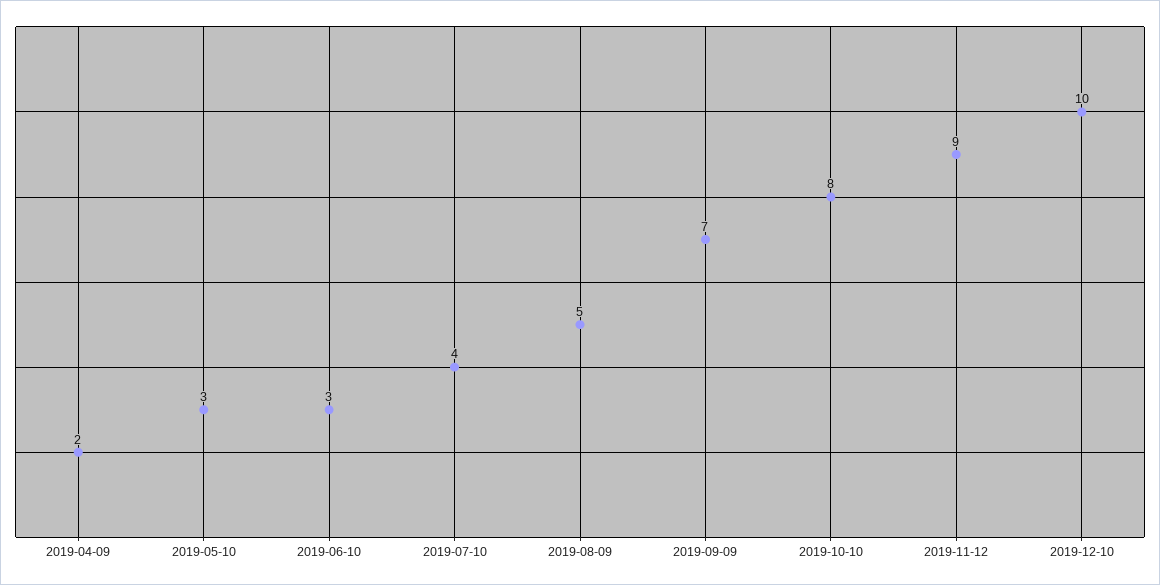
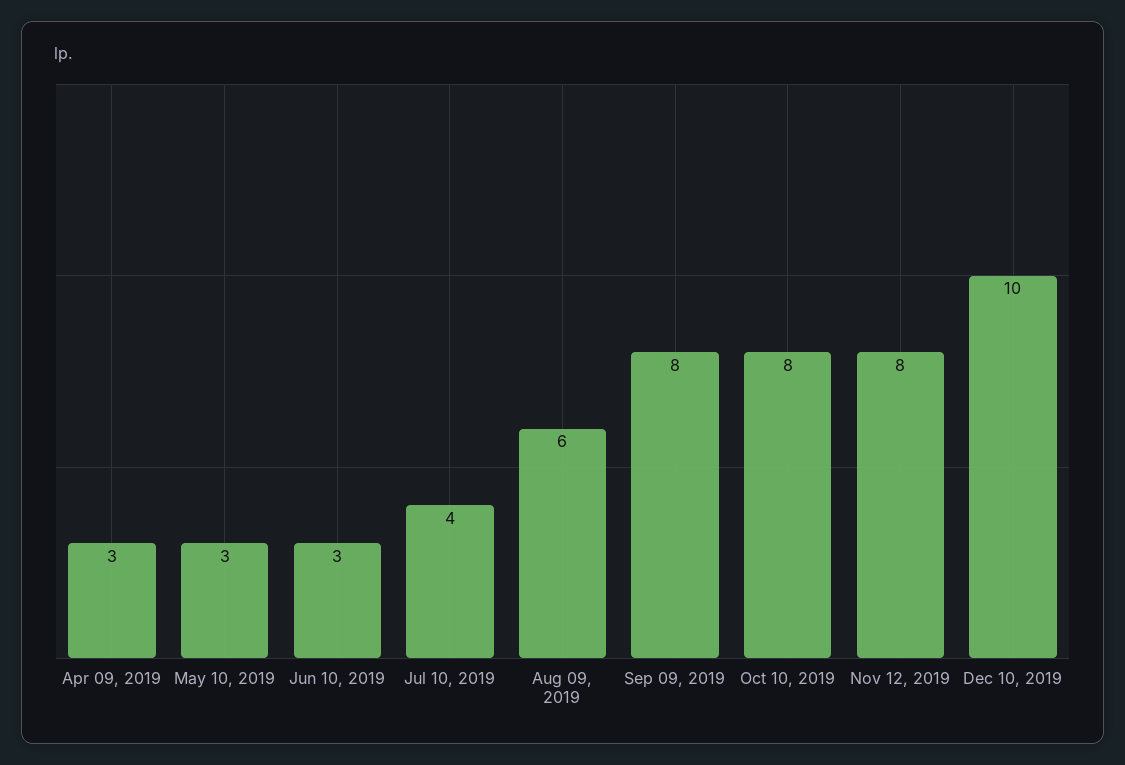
  {
-   "2019-04-09": 2,
+   "2019-04-09": 3,
    "2019-05-10": 3,
    "2019-06-10": 3,
    "2019-07-10": 4,
-   "2019-08-09": 5,
+   "2019-08-09": 6,
-   "2019-09-09": 7,
+   "2019-09-09": 8,
    "2019-10-10": 8,
-   "2019-11-12": 9,
+   "2019-11-12": 8,
    "2019-12-10": 10
  }

